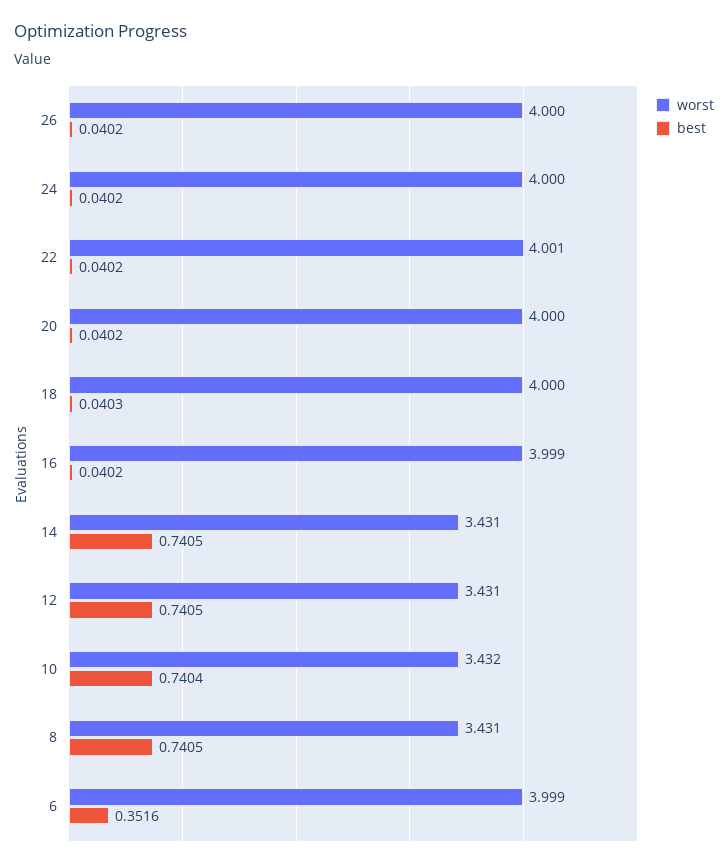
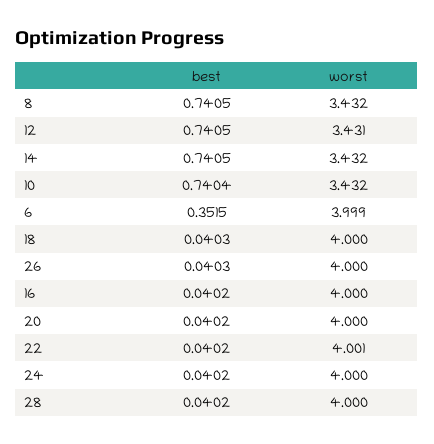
  {
    "worst": {
      "26": 4,
      "24": 4,
      "22": 4.001,
      "20": 4,
      "18": 4,
-     "16": 3.999,
+     "16": 4,
-     "14": 3.431,
+     "14": 3.432,
      "12": 3.431,
      "10": 3.432,
-     "8": 3.431,
+     "8": 3.432,
-     "6": 3.999
+     "6": 3.999,
+     "28": 4
    },
    "best": {
-     "26": 0.0402,
+     "26": 0.0403,
      "24": 0.0402,
      "22": 0.0402,
      "20": 0.0402,
      "18": 0.0403,
      "16": 0.0402,
      "14": 0.7405,
      "12": 0.7405,
      "10": 0.7404,
      "8": 0.7405,
-     "6": 0.3516
+     "6": 0.3515,
+     "28": 0.0402
    }
  }

